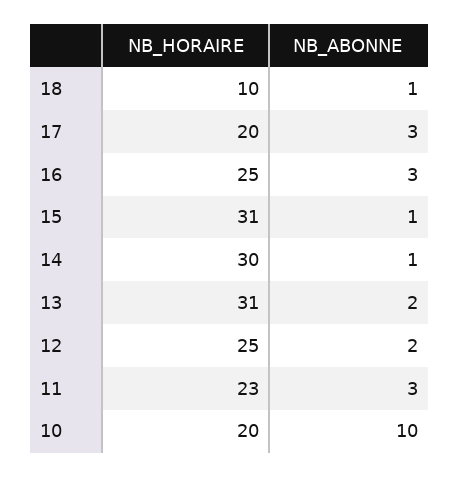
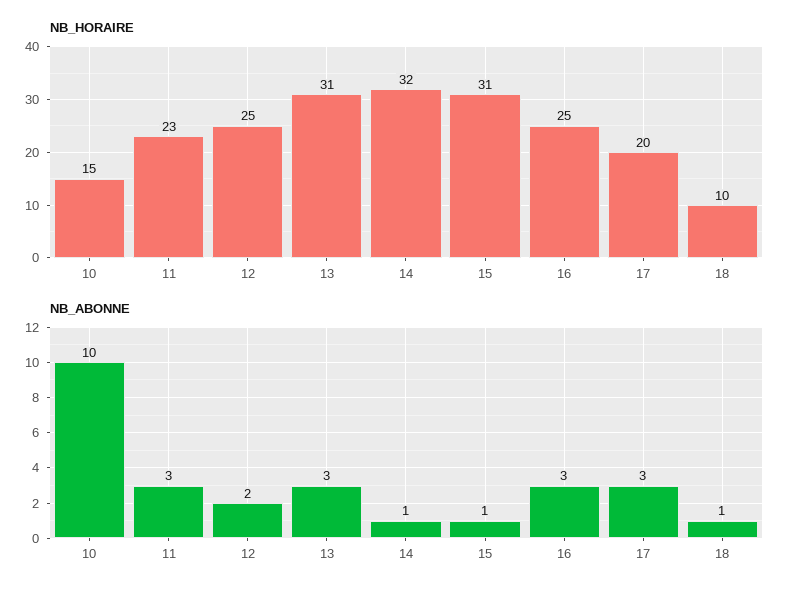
  {
    "NB_HORAIRE": {
      "18": 10,
      "17": 20,
      "16": 25,
      "15": 31,
-     "14": 30,
+     "14": 32,
      "13": 31,
      "12": 25,
      "11": 23,
-     "10": 20
+     "10": 15
    },
    "NB_ABONNE": {
      "18": 1,
      "17": 3,
      "16": 3,
      "15": 1,
      "14": 1,
-     "13": 2,
+     "13": 3,
      "12": 2,
      "11": 3,
      "10": 10
    }
  }

